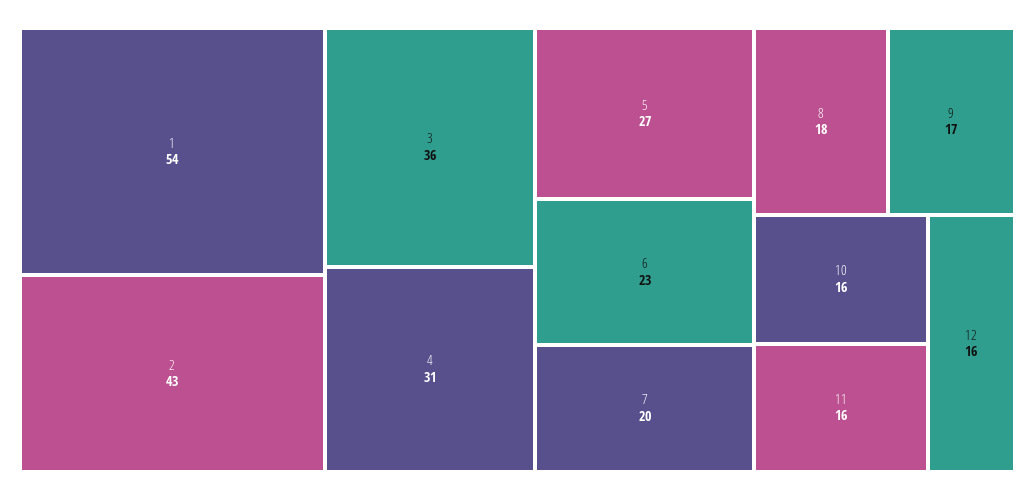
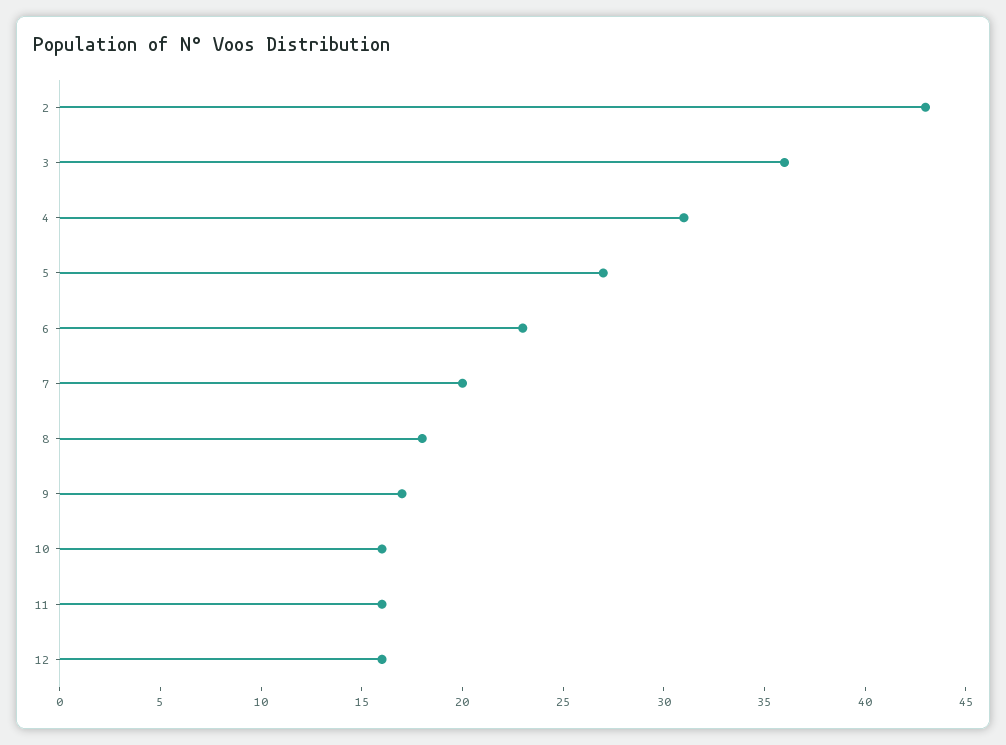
  {
-   "1": 54,
    "2": 43,
    "3": 36,
    "4": 31,
    "5": 27,
    "6": 23,
    "7": 20,
    "8": 18,
    "9": 17,
    "10": 16,
    "11": 16,
    "12": 16
  }

